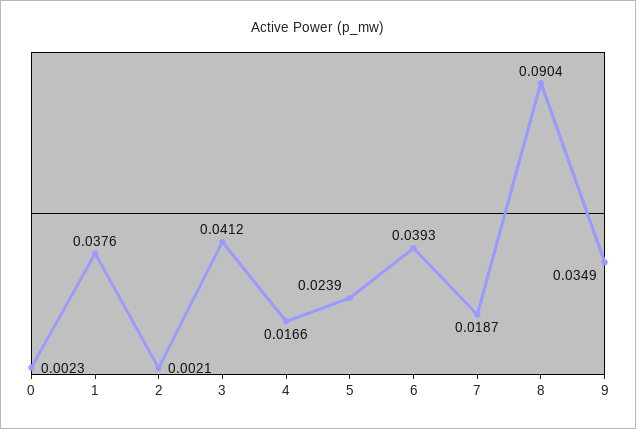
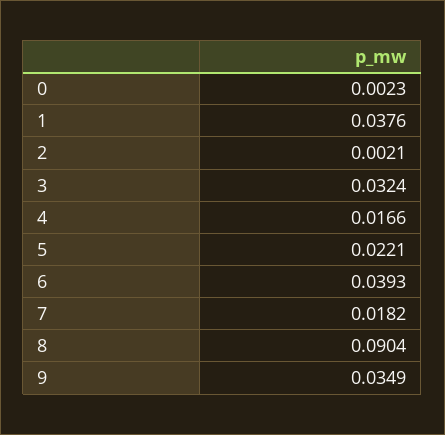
  {
    "0": 0.0023,
    "1": 0.0376,
    "2": 0.0021,
-   "3": 0.0412,
+   "3": 0.0324,
    "4": 0.0166,
-   "5": 0.0239,
+   "5": 0.0221,
    "6": 0.0393,
-   "7": 0.0187,
+   "7": 0.0182,
    "8": 0.0904,
    "9": 0.0349
  }

